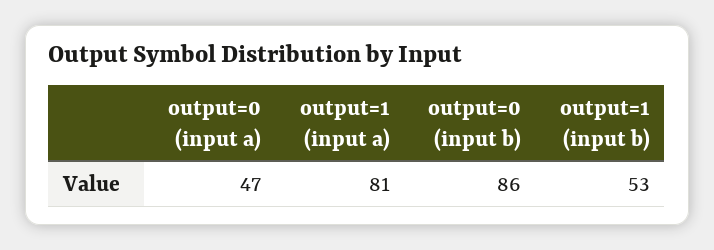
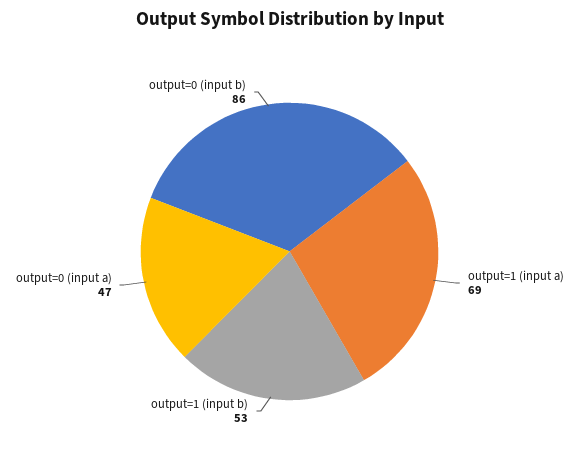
  {
    "output=0 (input a)": 47,
-   "output=1 (input a)": 81,
+   "output=1 (input a)": 69,
    "output=0 (input b)": 86,
    "output=1 (input b)": 53
  }

